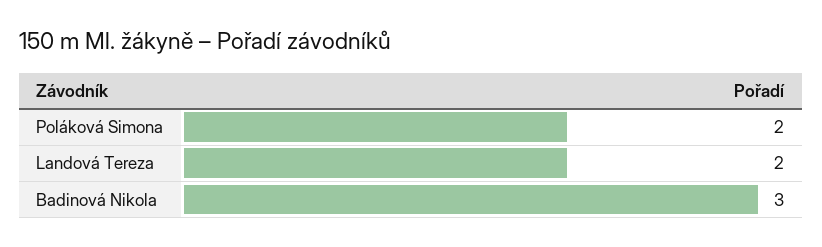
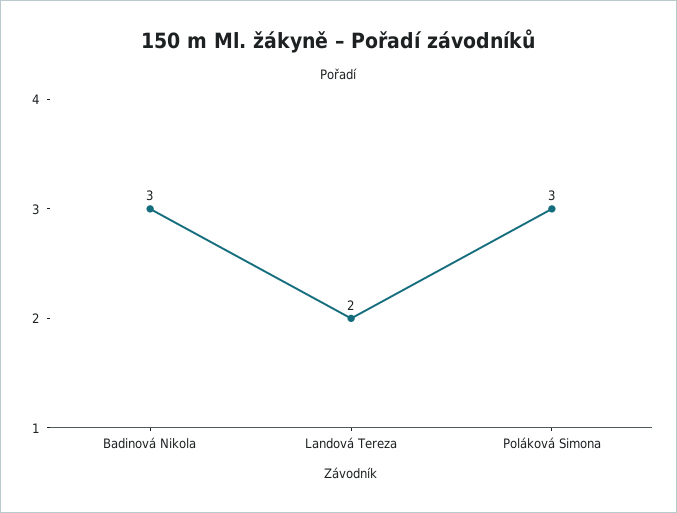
  {
-   "Poláková Simona": 2,
+   "Poláková Simona": 3,
    "Landová Tereza": 2,
    "Badinová Nikola": 3
  }

